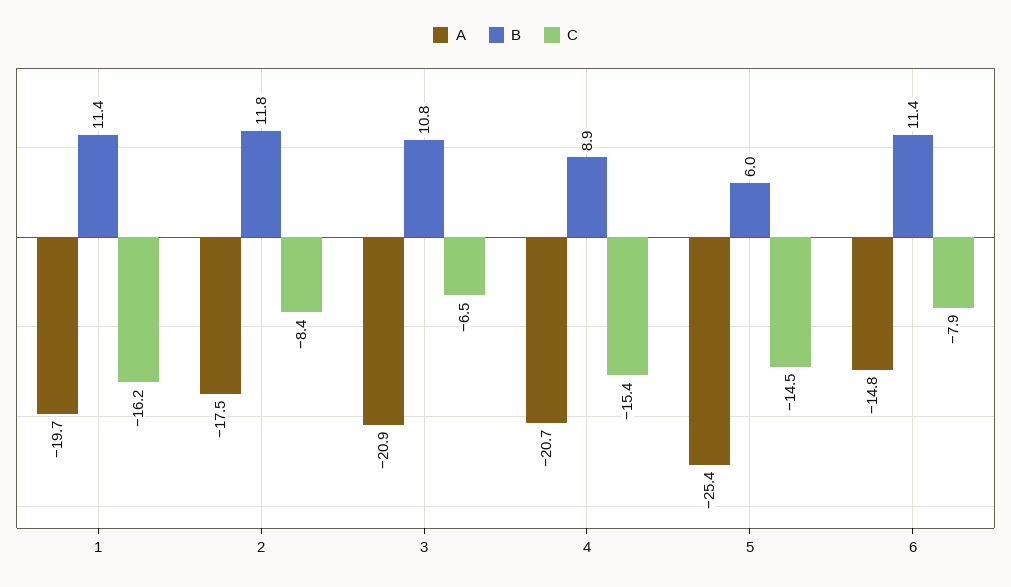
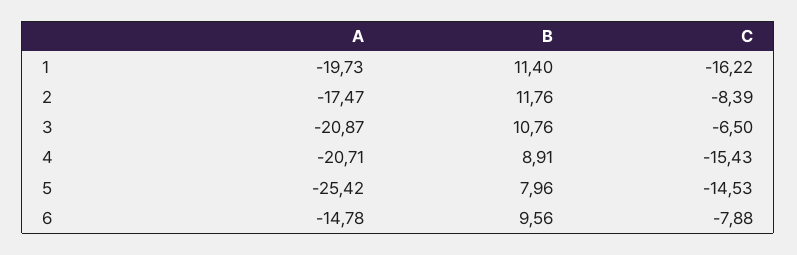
  {
    "A": {
      "1": -19.73,
      "2": -17.47,
      "3": -20.87,
      "4": -20.71,
      "5": -25.42,
      "6": -14.78
    },
    "B": {
      "1": 11.4,
      "2": 11.76,
      "3": 10.76,
      "4": 8.91,
-     "5": 6,
+     "5": 7.96,
-     "6": 11.4
+     "6": 9.56
    },
    "C": {
      "1": -16.22,
      "2": -8.39,
      "3": -6.5,
      "4": -15.43,
      "5": -14.53,
      "6": -7.88
    }
  }

